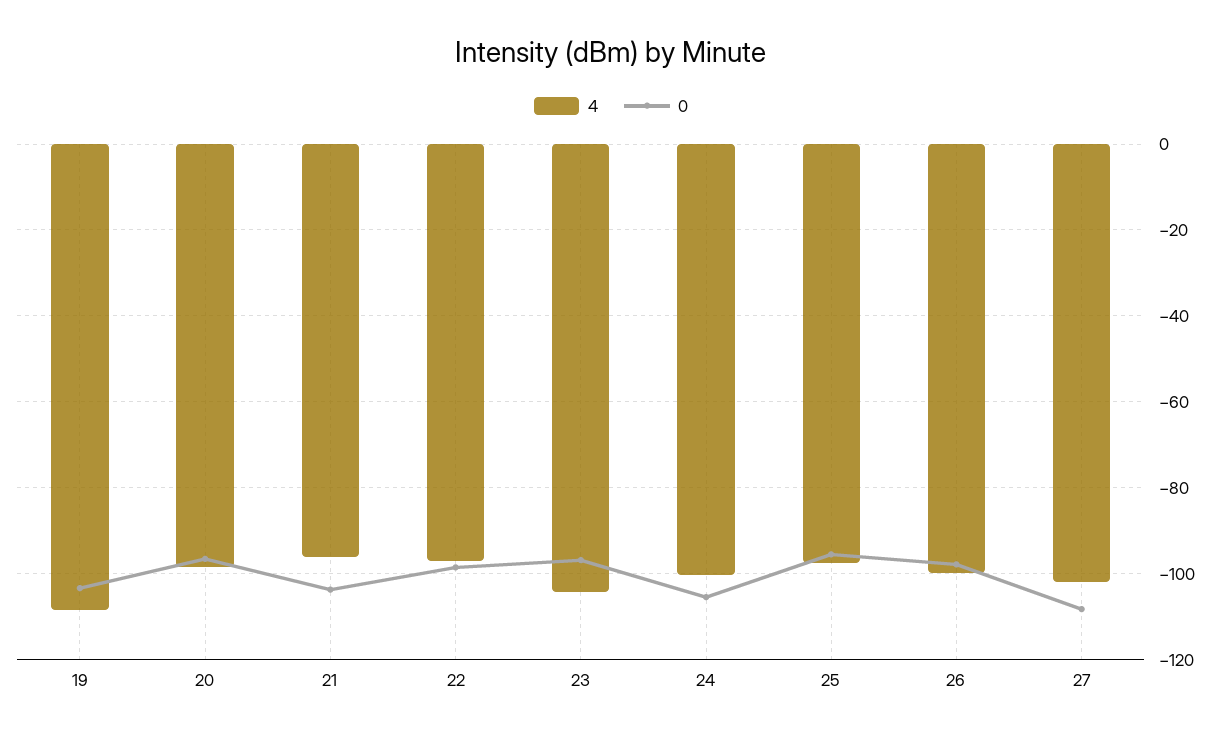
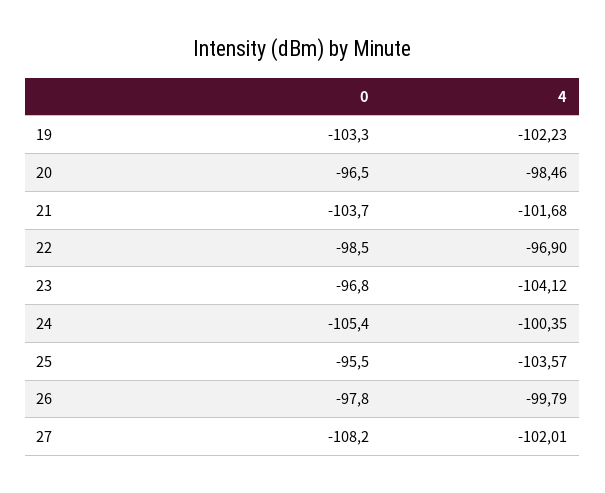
  {
    "4": {
-     "19": -108,
+     "19": -102.23,
      "20": -98.46,
-     "21": -96,
+     "21": -101.68,
      "22": -96.9,
      "23": -104.12,
      "24": -100.35,
-     "25": -98,
+     "25": -103.57,
      "26": -99.79,
      "27": -102.01
    },
    "0": {
      "19": -103.3,
      "20": -96.5,
      "21": -103.7,
      "22": -98.5,
      "23": -96.8,
      "24": -105.4,
      "25": -95.5,
      "26": -97.8,
      "27": -108.2
    }
  }

